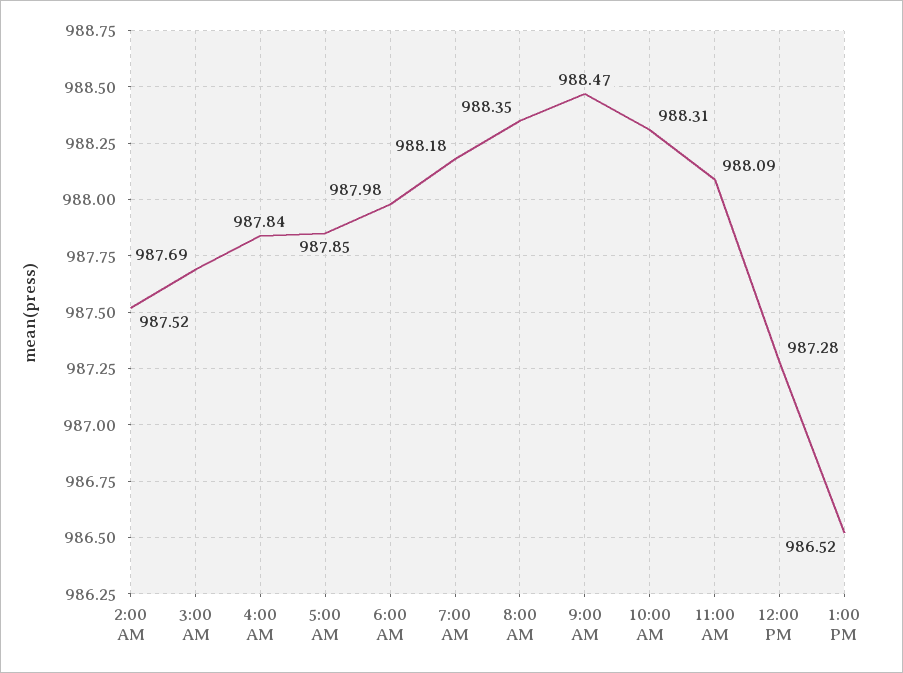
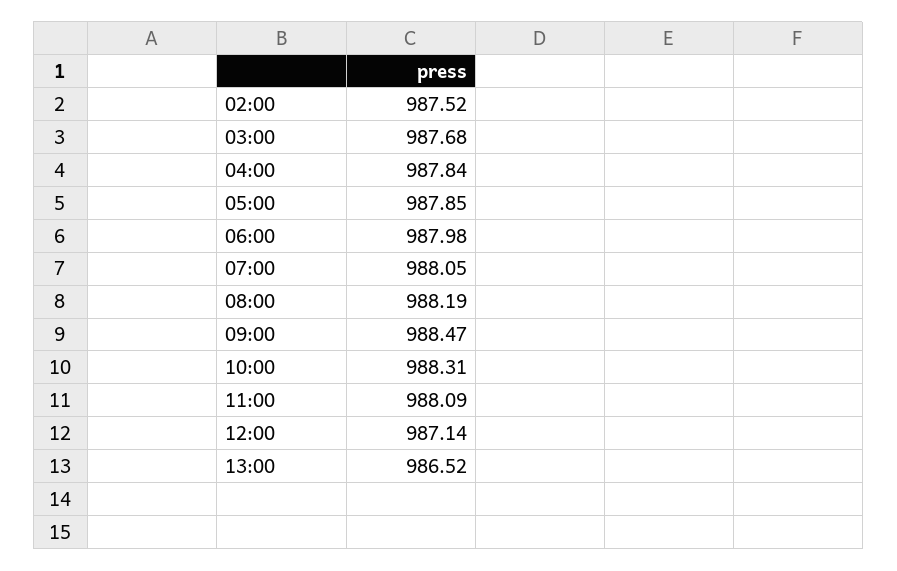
  {
    "2:00 AM": 987.52,
-   "3:00 AM": 987.69,
+   "3:00 AM": 987.68,
    "4:00 AM": 987.84,
    "5:00 AM": 987.85,
    "6:00 AM": 987.98,
-   "7:00 AM": 988.18,
+   "7:00 AM": 988.05,
-   "8:00 AM": 988.35,
+   "8:00 AM": 988.19,
    "9:00 AM": 988.47,
    "10:00 AM": 988.31,
    "11:00 AM": 988.09,
-   "12:00 PM": 987.28,
+   "12:00 PM": 987.14,
    "1:00 PM": 986.52
  }

